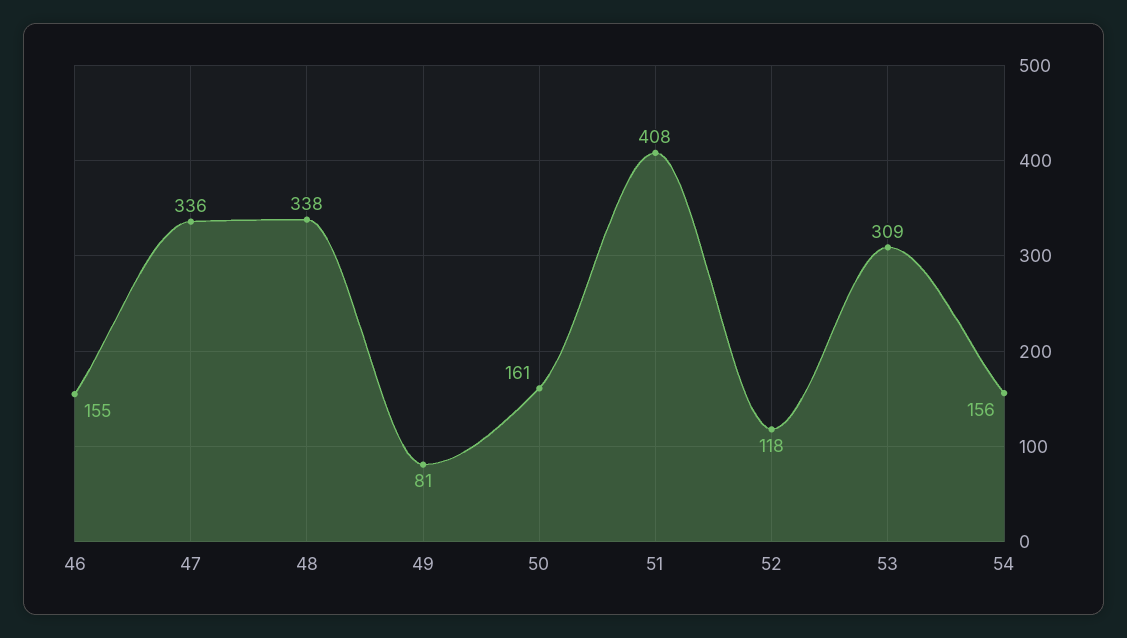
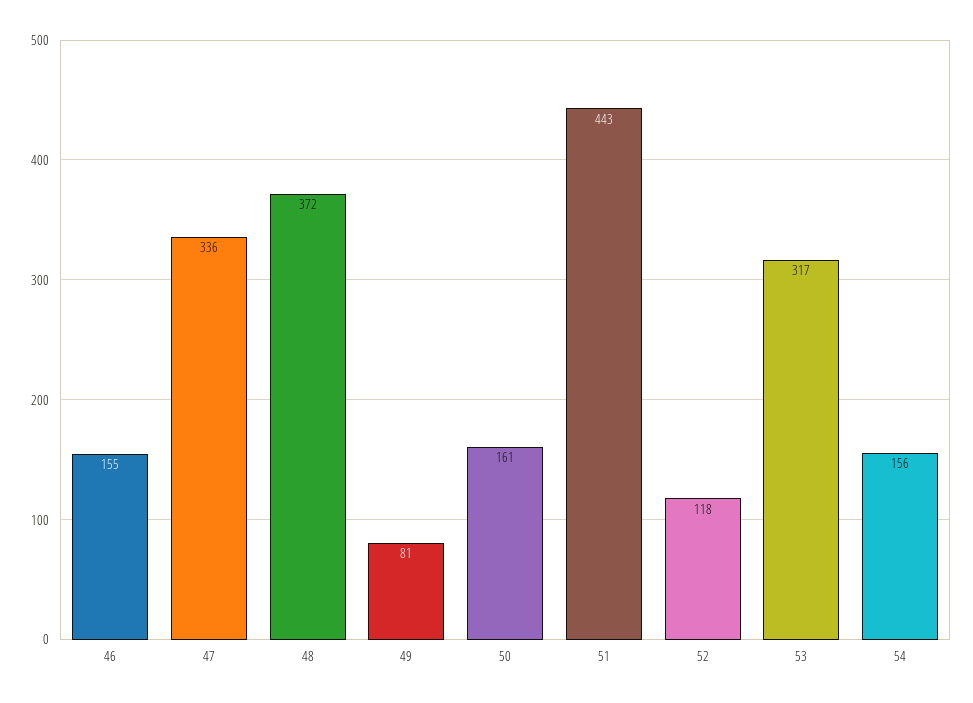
  {
    "46": 155,
    "47": 336,
-   "48": 338,
+   "48": 372,
    "49": 81,
    "50": 161,
-   "51": 408,
+   "51": 443,
    "52": 118,
-   "53": 309,
+   "53": 317,
    "54": 156
  }

